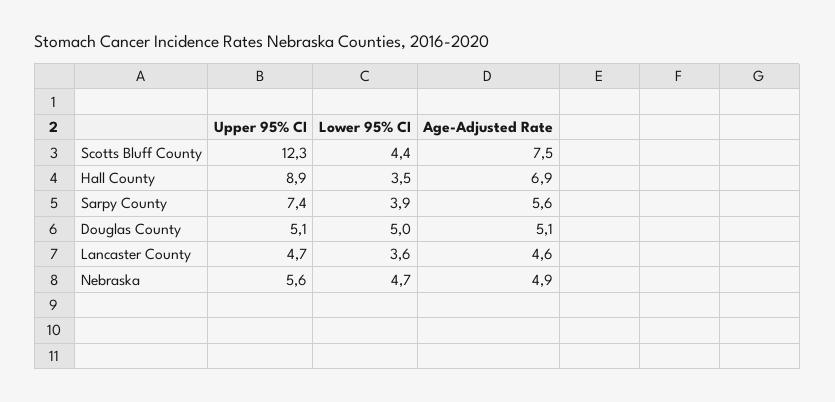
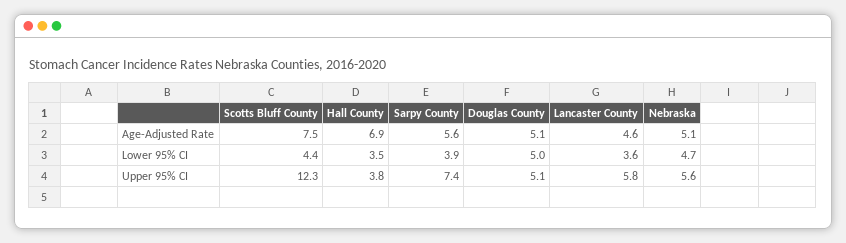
  {
    "Upper 95% CI": {
      "Scotts Bluff County": 12.3,
-     "Hall County": 8.9,
+     "Hall County": 3.8,
      "Sarpy County": 7.4,
      "Douglas County": 5.1,
-     "Lancaster County": 4.7,
+     "Lancaster County": 5.8,
      "Nebraska": 5.6
    },
    "Lower 95% CI": {
      "Scotts Bluff County": 4.4,
      "Hall County": 3.5,
      "Sarpy County": 3.9,
      "Douglas County": 5,
      "Lancaster County": 3.6,
      "Nebraska": 4.7
    },
    "Age-Adjusted Rate": {
      "Scotts Bluff County": 7.5,
      "Hall County": 6.9,
      "Sarpy County": 5.6,
      "Douglas County": 5.1,
      "Lancaster County": 4.6,
-     "Nebraska": 4.9
+     "Nebraska": 5.1
    }
  }

